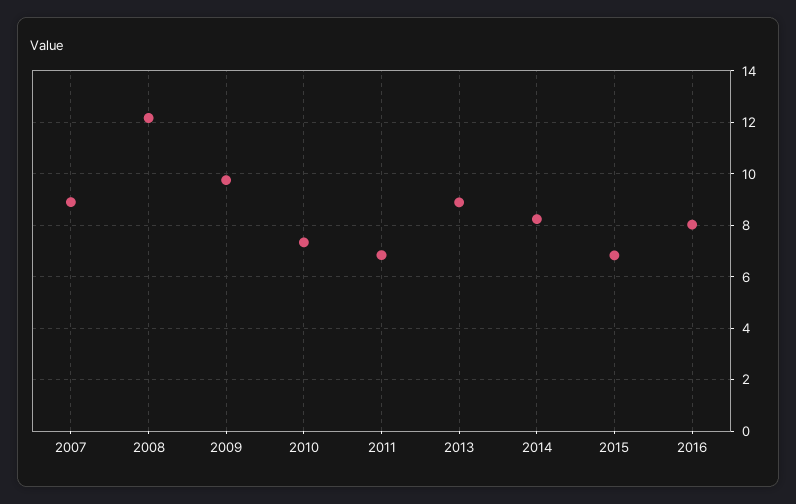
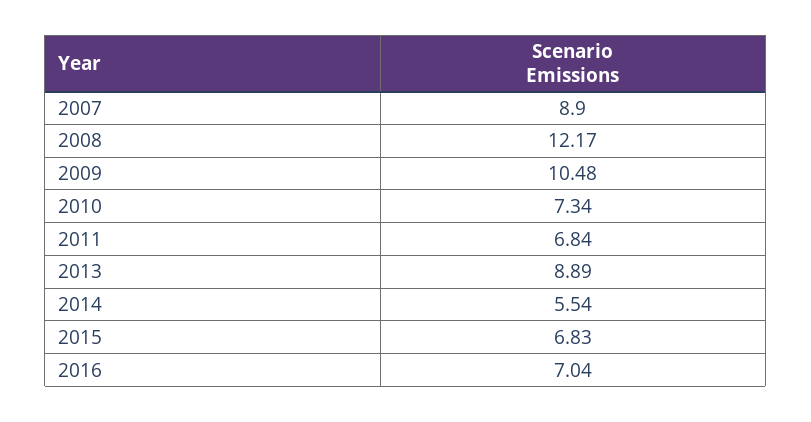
  {
    "2007": 8.9,
    "2008": 12.17,
-   "2009": 9.75,
+   "2009": 10.48,
    "2010": 7.34,
    "2011": 6.84,
    "2013": 8.89,
-   "2014": 8.25,
+   "2014": 5.54,
    "2015": 6.83,
-   "2016": 8
+   "2016": 7.04
  }

